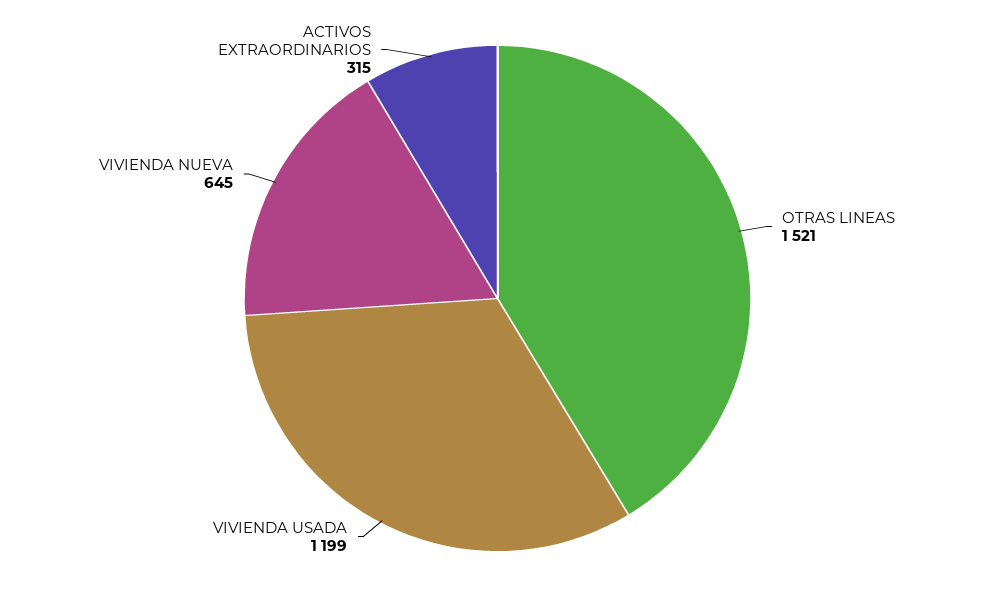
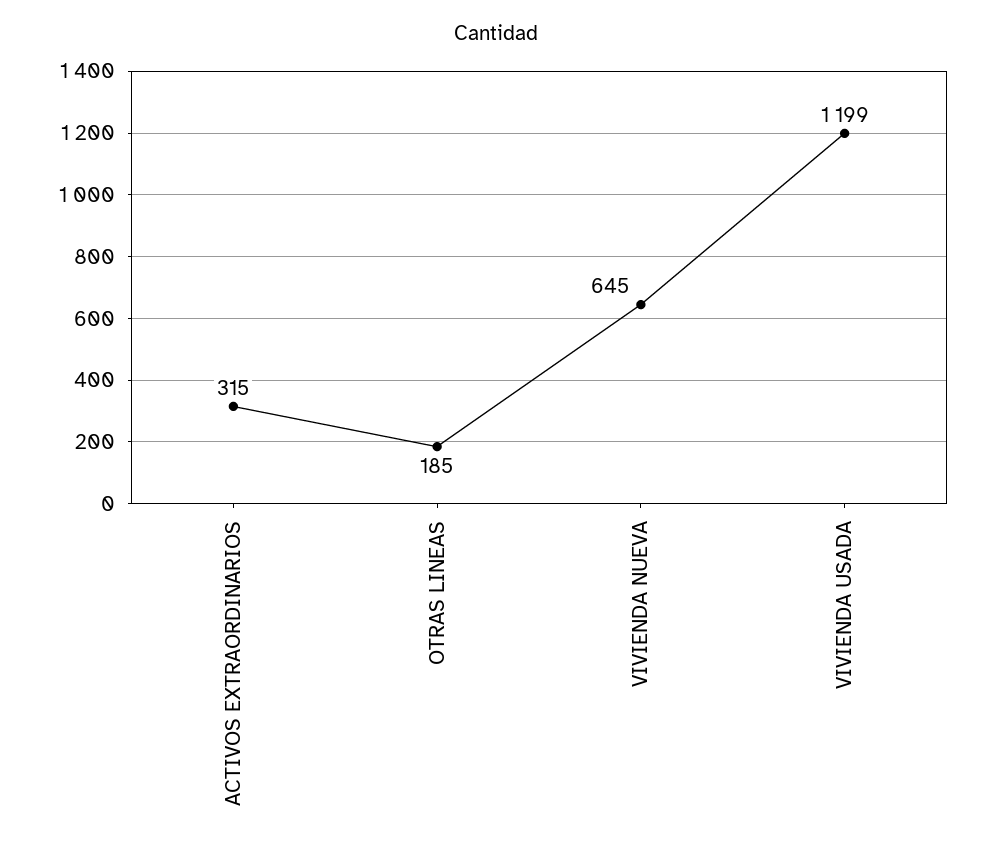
  {
-   "OTRAS LINEAS": 1521,
+   "OTRAS LINEAS": 185,
    "VIVIENDA USADA": 1199,
    "VIVIENDA NUEVA": 645,
    "ACTIVOS EXTRAORDINARIOS": 315
  }

